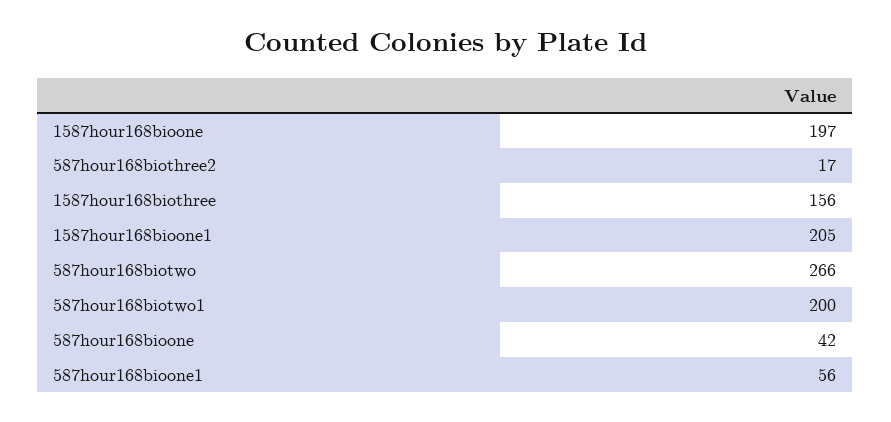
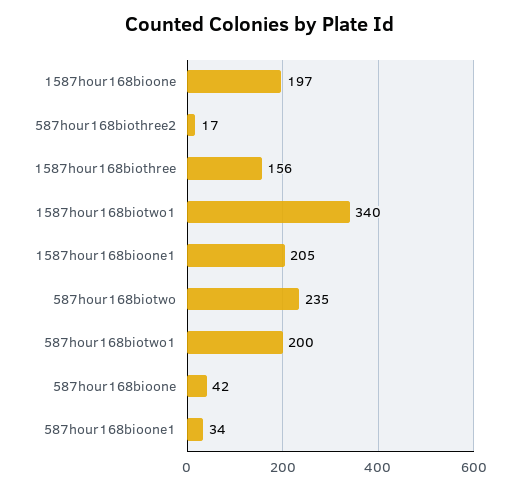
  {
    "1587hour168bioone": 197,
    "587hour168biothree2": 17,
    "1587hour168biothree": 156,
    "1587hour168bioone1": 205,
-   "587hour168biotwo": 266,
+   "587hour168biotwo": 235,
    "587hour168biotwo1": 200,
    "587hour168bioone": 42,
-   "587hour168bioone1": 56
+   "587hour168bioone1": 34,
+   "1587hour168biotwo1": 340
  }

